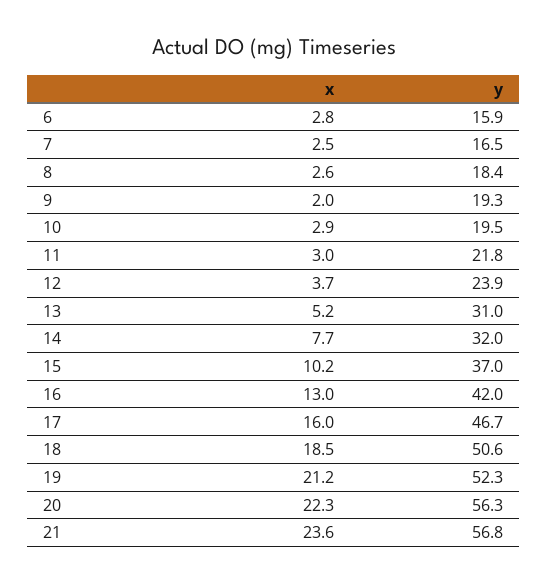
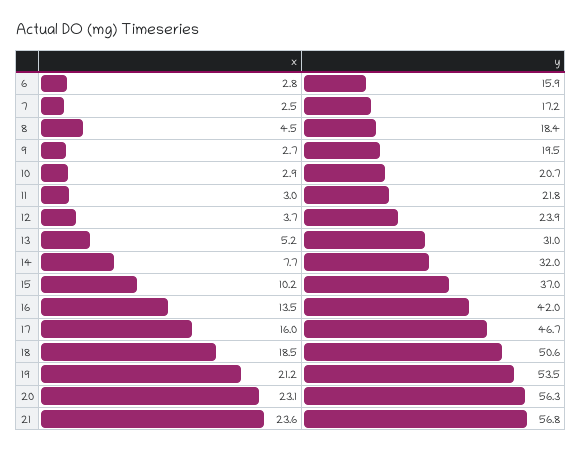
  {
    "x": {
      "6": 2.8,
      "7": 2.5,
-     "8": 2.6,
+     "8": 4.5,
-     "9": 2,
+     "9": 2.7,
      "10": 2.9,
      "11": 3,
      "12": 3.7,
      "13": 5.2,
      "14": 7.7,
      "15": 10.2,
-     "16": 13,
+     "16": 13.5,
      "17": 16,
      "18": 18.5,
      "19": 21.2,
-     "20": 22.3,
+     "20": 23.1,
      "21": 23.6
    },
    "y": {
      "6": 15.9,
-     "7": 16.5,
+     "7": 17.2,
      "8": 18.4,
-     "9": 19.3,
+     "9": 19.5,
-     "10": 19.5,
+     "10": 20.7,
      "11": 21.8,
      "12": 23.9,
      "13": 31,
      "14": 32,
      "15": 37,
      "16": 42,
      "17": 46.7,
      "18": 50.6,
-     "19": 52.3,
+     "19": 53.5,
      "20": 56.3,
      "21": 56.8
    }
  }

